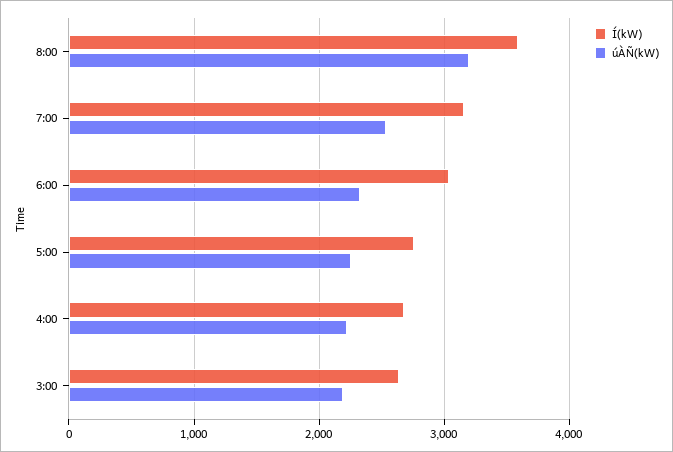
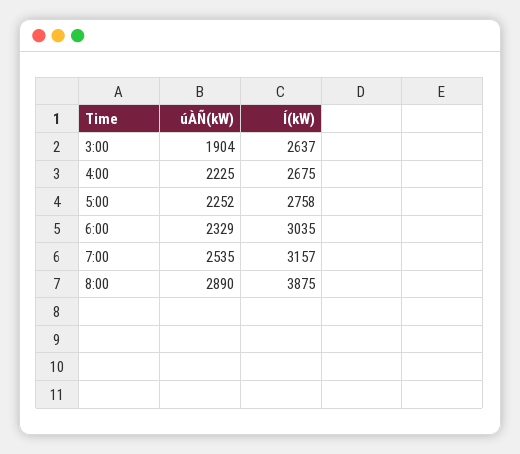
  {
    "Í(kW)": {
-     "8:00": 3600,
+     "8:00": 3875,
      "7:00": 3157,
      "6:00": 3035,
      "5:00": 2758,
      "4:00": 2675,
      "3:00": 2637
    },
    "úÀÑ(kW)": {
-     "8:00": 3200,
+     "8:00": 2890,
      "7:00": 2535,
      "6:00": 2329,
      "5:00": 2252,
      "4:00": 2225,
-     "3:00": 2200
+     "3:00": 1904
    }
  }

